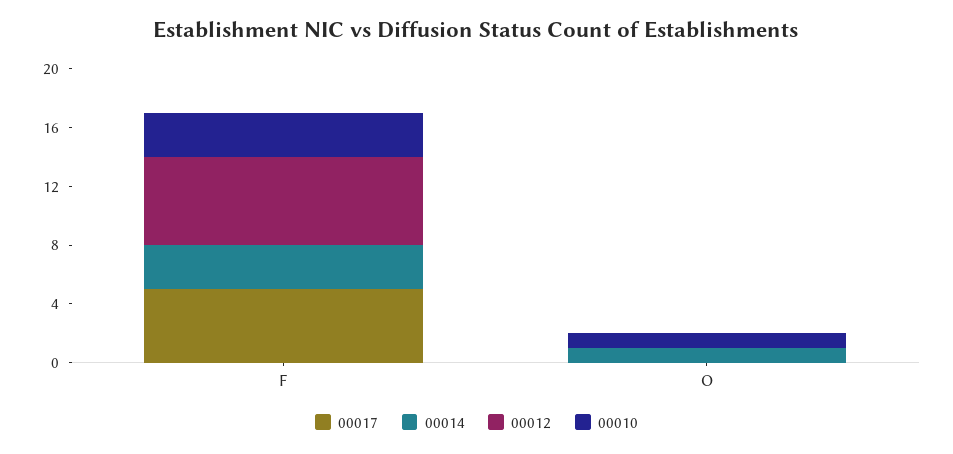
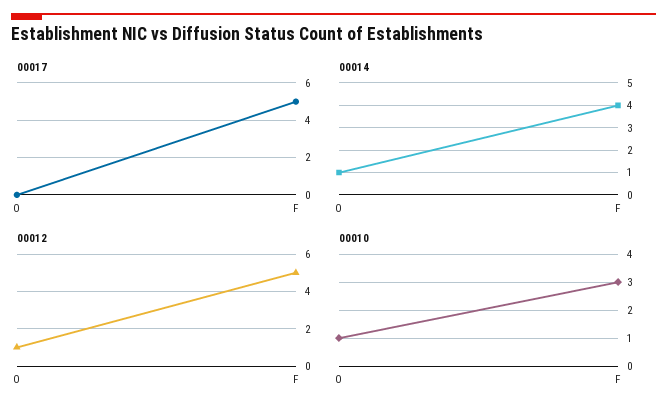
  {
    "00017": {
      "F": 5,
      "O": 0
    },
    "00014": {
-     "F": 3,
+     "F": 4,
      "O": 1
    },
    "00012": {
-     "F": 6,
+     "F": 5,
-     "O": 0
+     "O": 1
    },
    "00010": {
      "F": 3,
      "O": 1
    }
  }

